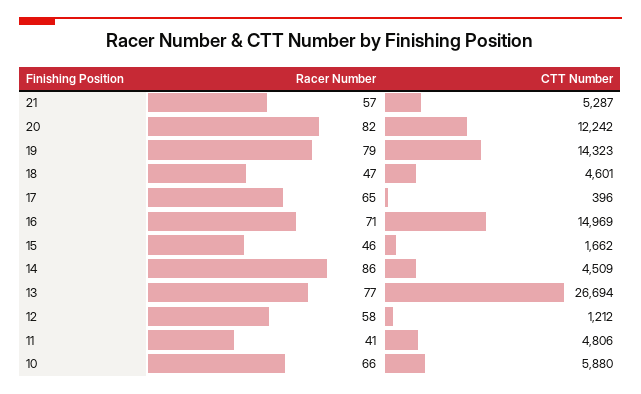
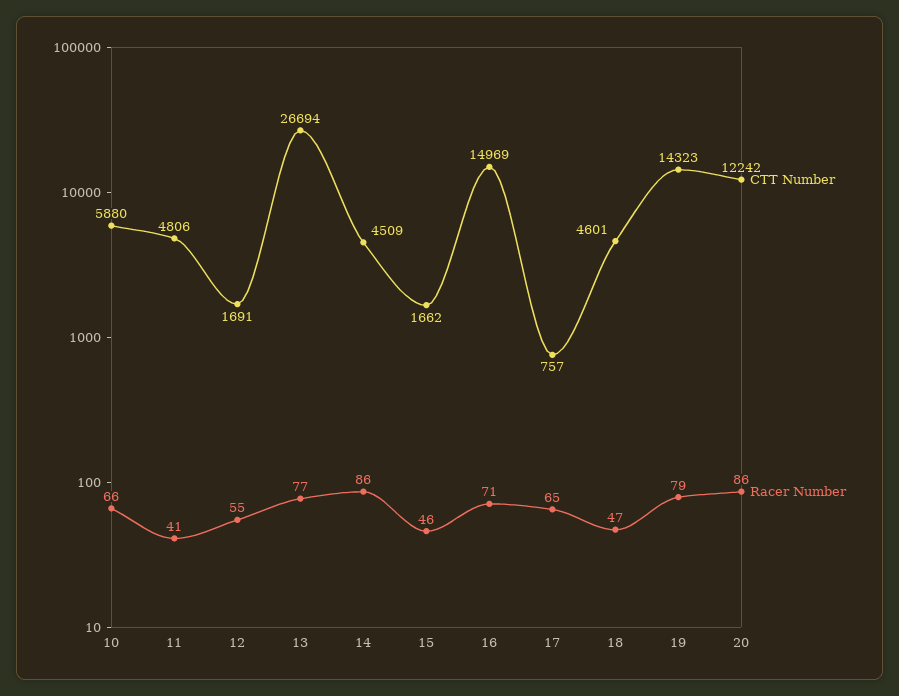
  {
    "Racer Number": {
-     "21": 57,
-     "20": 82,
+     "20": 86,
      "19": 79,
      "18": 47,
      "17": 65,
      "16": 71,
      "15": 46,
      "14": 86,
      "13": 77,
-     "12": 58,
+     "12": 55,
      "11": 41,
      "10": 66
    },
    "CTT Number": {
-     "21": 5287,
      "20": 12242,
      "19": 14323,
      "18": 4601,
-     "17": 396,
+     "17": 757,
      "16": 14969,
      "15": 1662,
      "14": 4509,
      "13": 26694,
-     "12": 1212,
+     "12": 1691,
      "11": 4806,
      "10": 5880
    }
  }

